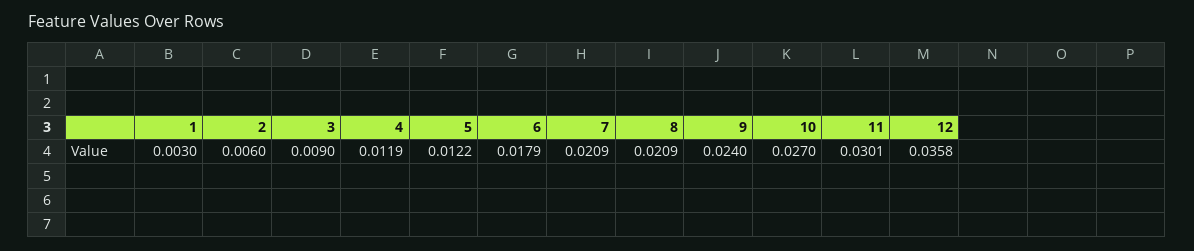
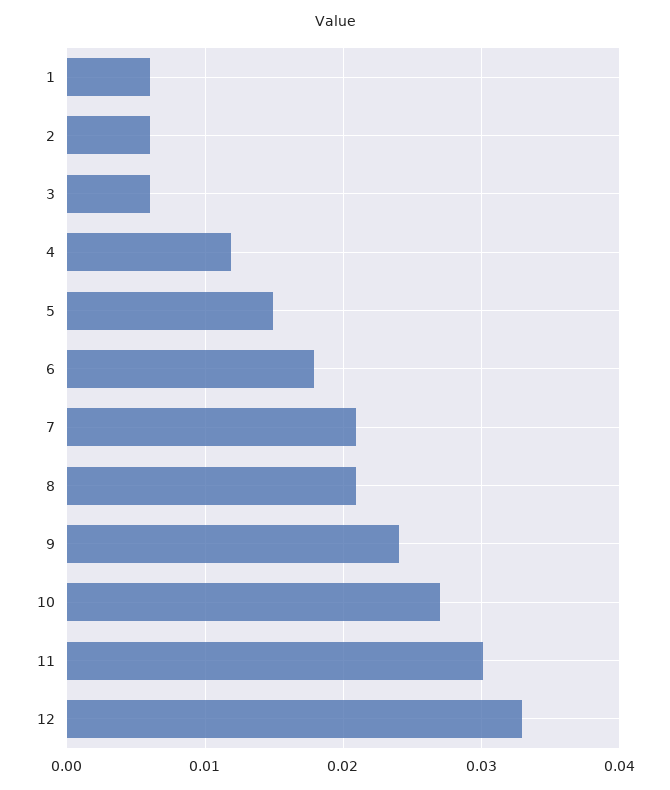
  {
-   "1": 0.003,
+   "1": 0.006,
    "2": 0.006,
-   "3": 0.009,
+   "3": 0.006,
    "4": 0.0119,
-   "5": 0.0122,
+   "5": 0.015,
    "6": 0.0179,
    "7": 0.0209,
    "8": 0.0209,
    "9": 0.024,
    "10": 0.027,
    "11": 0.0301,
-   "12": 0.0358
+   "12": 0.033
  }

